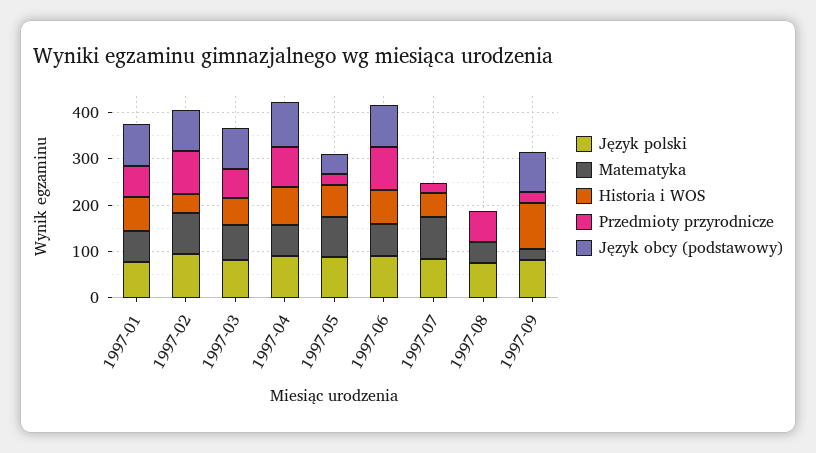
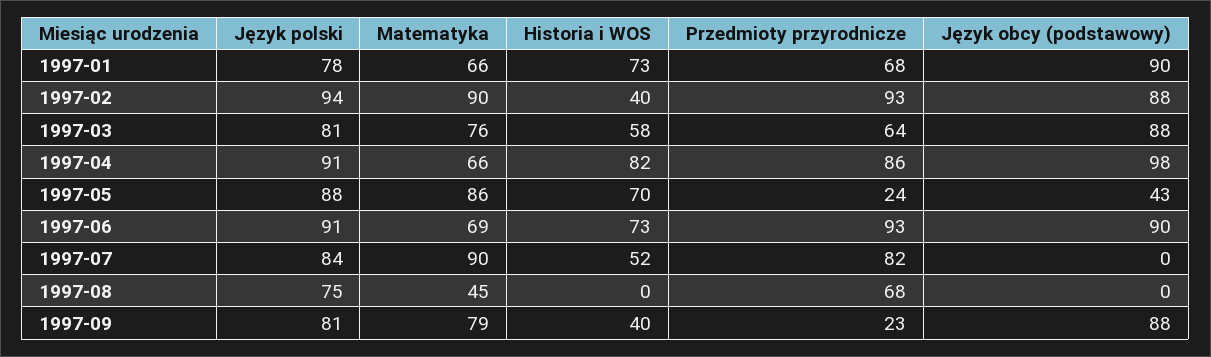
  {
    "Język polski": {
      "1997-01": 78,
      "1997-02": 94,
      "1997-03": 81,
      "1997-04": 91,
      "1997-05": 88,
      "1997-06": 91,
      "1997-07": 84,
      "1997-08": 75,
      "1997-09": 81
    },
    "Matematyka": {
      "1997-01": 66,
      "1997-02": 90,
      "1997-03": 76,
      "1997-04": 66,
      "1997-05": 86,
      "1997-06": 69,
      "1997-07": 90,
      "1997-08": 45,
-     "1997-09": 20
+     "1997-09": 79
    },
    "Historia i WOS": {
      "1997-01": 73,
      "1997-02": 40,
      "1997-03": 58,
      "1997-04": 82,
      "1997-05": 70,
      "1997-06": 73,
      "1997-07": 52,
      "1997-08": 0,
-     "1997-09": 100
+     "1997-09": 40
    },
    "Przedmioty przyrodnicze": {
      "1997-01": 68,
      "1997-02": 93,
      "1997-03": 64,
      "1997-04": 86,
      "1997-05": 24,
      "1997-06": 93,
-     "1997-07": 20,
+     "1997-07": 82,
      "1997-08": 68,
      "1997-09": 23
    },
    "Język obcy (podstawowy)": {
      "1997-01": 90,
      "1997-02": 88,
      "1997-03": 88,
      "1997-04": 98,
      "1997-05": 43,
      "1997-06": 90,
      "1997-07": 0,
      "1997-08": 0,
      "1997-09": 88
    }
  }

